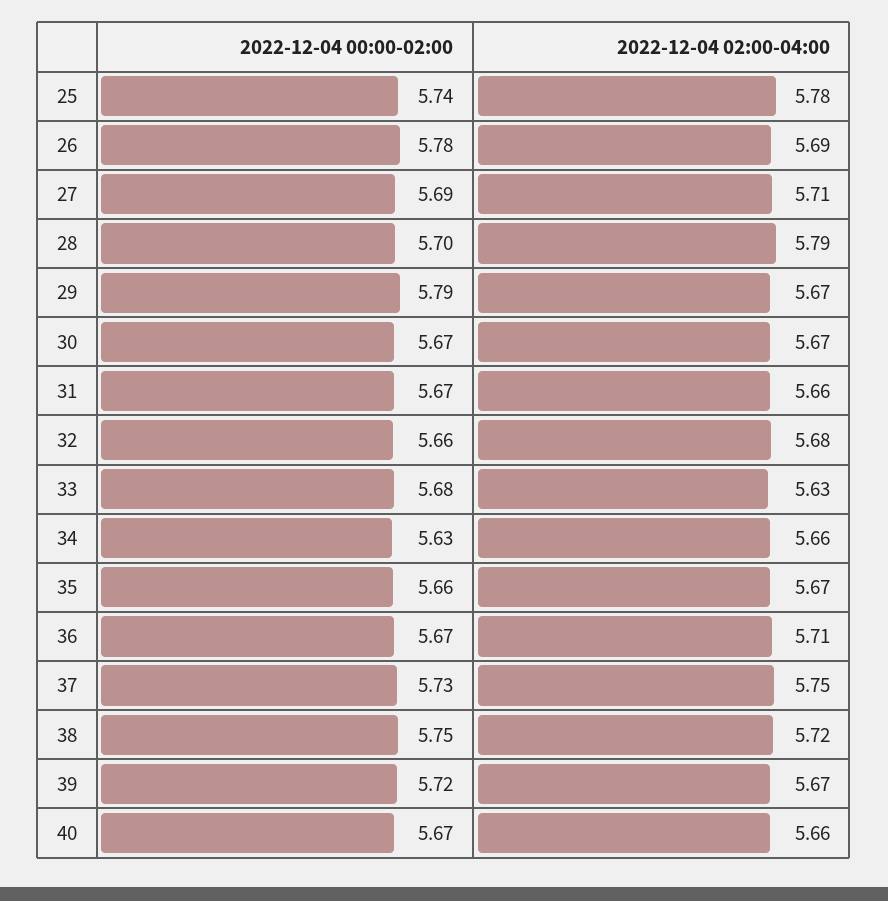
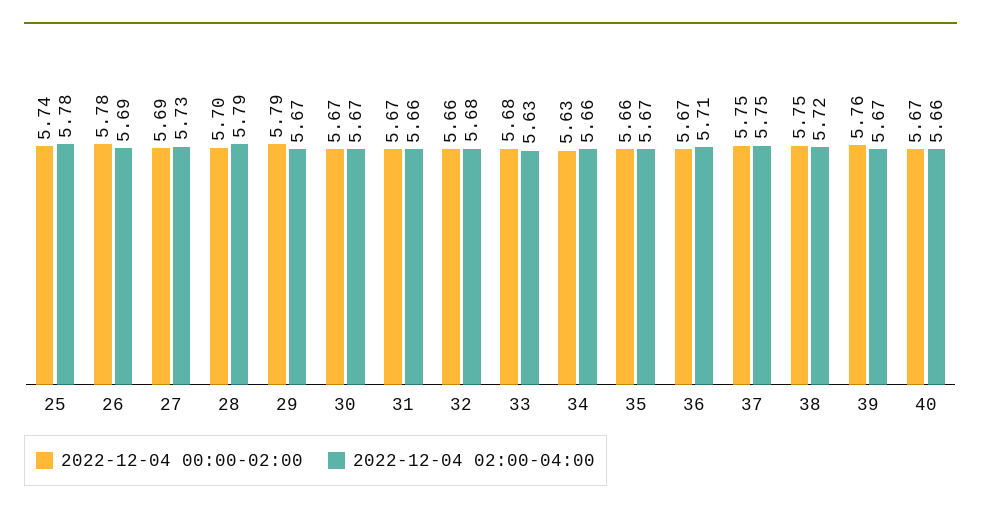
  {
    "2022-12-04 00:00-02:00": {
      "25": 5.74,
      "26": 5.78,
      "27": 5.69,
      "28": 5.7,
      "29": 5.79,
      "30": 5.67,
      "31": 5.67,
      "32": 5.66,
      "33": 5.68,
      "34": 5.63,
      "35": 5.66,
      "36": 5.67,
-     "37": 5.73,
+     "37": 5.75,
      "38": 5.75,
-     "39": 5.72,
+     "39": 5.76,
      "40": 5.67
    },
    "2022-12-04 02:00-04:00": {
      "25": 5.78,
      "26": 5.69,
-     "27": 5.71,
+     "27": 5.73,
      "28": 5.79,
      "29": 5.67,
      "30": 5.67,
      "31": 5.66,
      "32": 5.68,
      "33": 5.63,
      "34": 5.66,
      "35": 5.67,
      "36": 5.71,
      "37": 5.75,
      "38": 5.72,
      "39": 5.67,
      "40": 5.66
    }
  }

